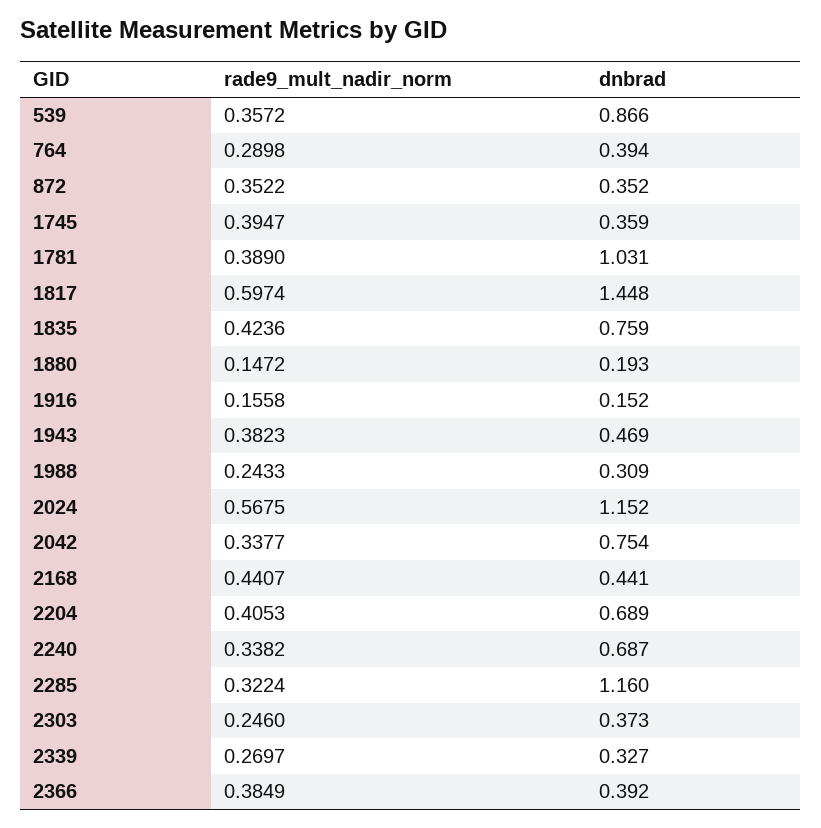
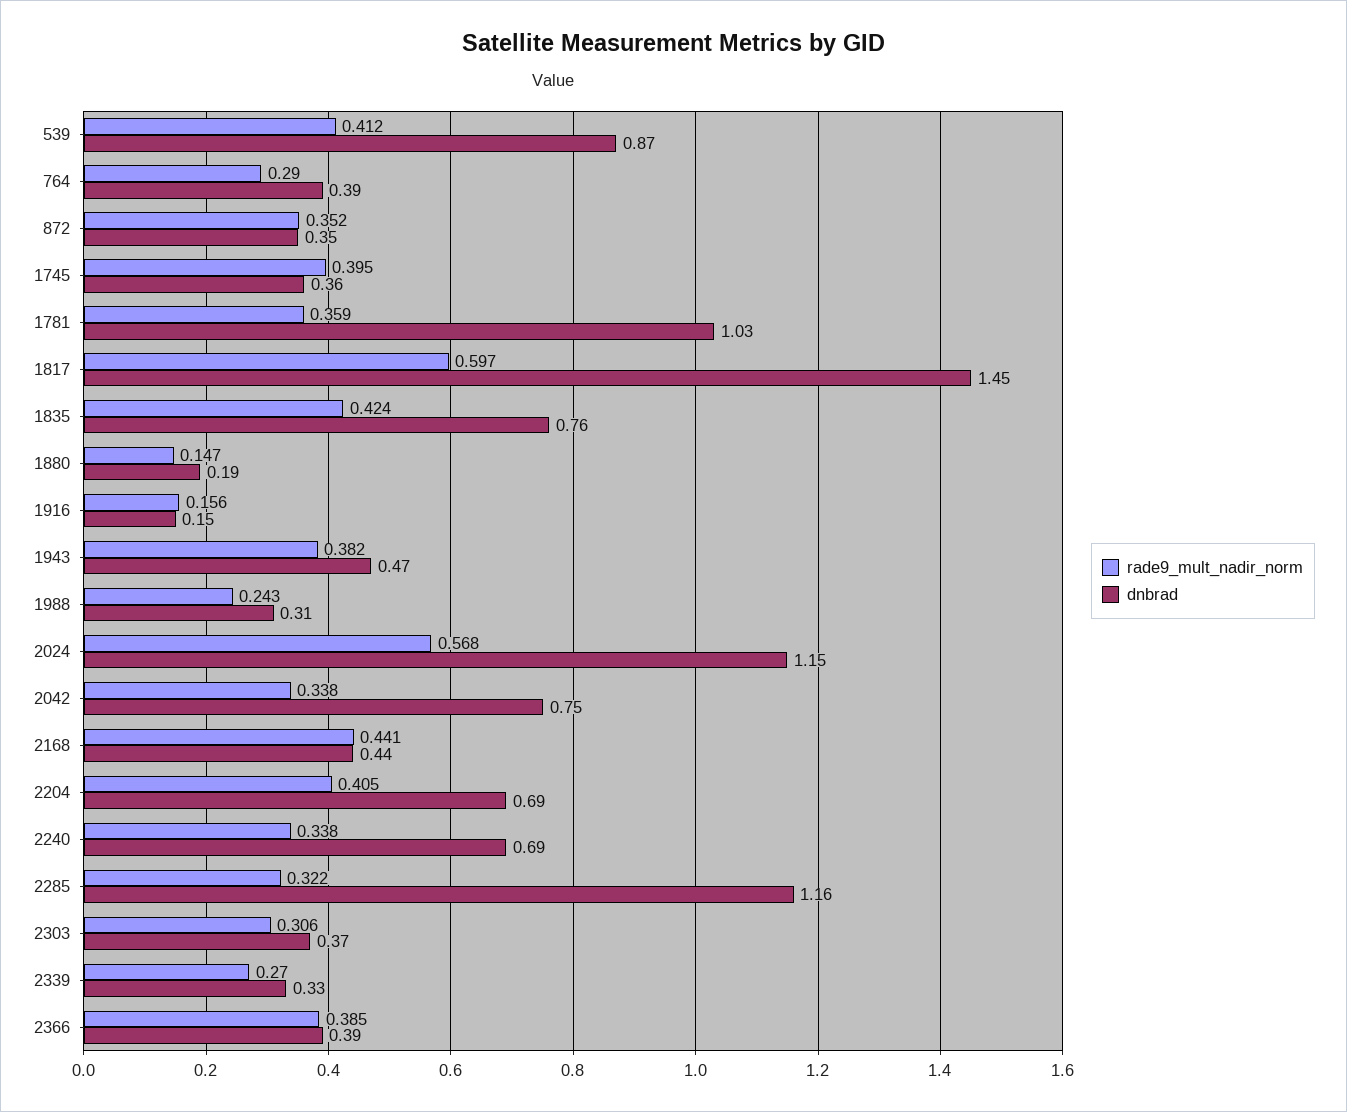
  {
    "rade9_mult_nadir_norm": {
-     "539": 0.3572,
+     "539": 0.412,
      "764": 0.2898,
      "872": 0.3522,
      "1745": 0.3947,
-     "1781": 0.389,
+     "1781": 0.359,
      "1817": 0.5974,
      "1835": 0.4236,
      "1880": 0.1472,
      "1916": 0.1558,
      "1943": 0.3823,
      "1988": 0.2433,
      "2024": 0.5675,
      "2042": 0.3377,
      "2168": 0.4407,
      "2204": 0.4053,
      "2240": 0.3382,
      "2285": 0.3224,
-     "2303": 0.246,
+     "2303": 0.306,
      "2339": 0.2697,
      "2366": 0.3849
    },
    "dnbrad": {
      "539": 0.866,
      "764": 0.394,
      "872": 0.352,
      "1745": 0.359,
      "1781": 1.031,
      "1817": 1.448,
      "1835": 0.759,
      "1880": 0.193,
      "1916": 0.152,
      "1943": 0.469,
      "1988": 0.309,
      "2024": 1.152,
      "2042": 0.754,
      "2168": 0.441,
      "2204": 0.689,
      "2240": 0.687,
      "2285": 1.16,
      "2303": 0.373,
      "2339": 0.327,
      "2366": 0.392
    }
  }

